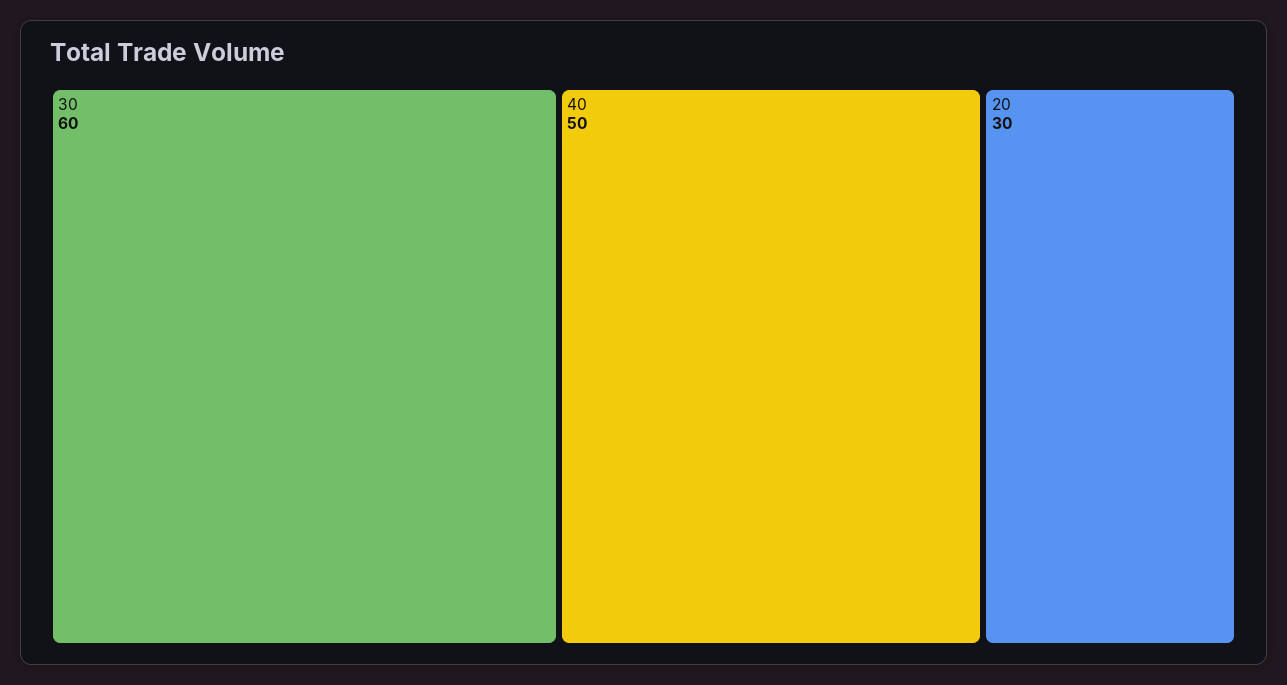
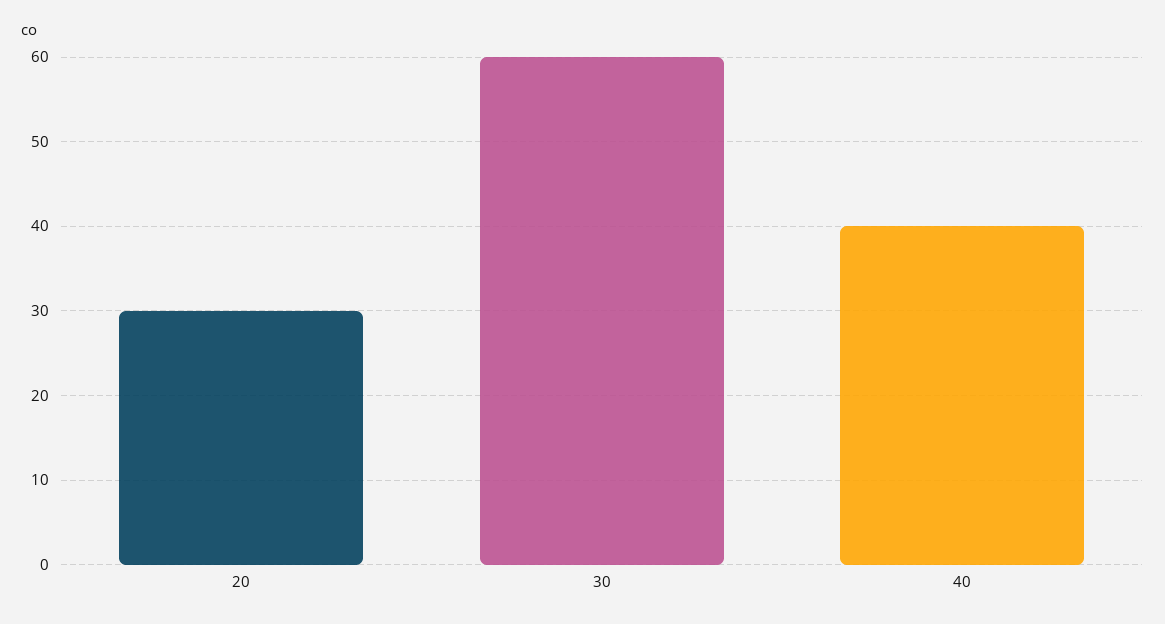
  {
    "30": 60,
-   "40": 50,
+   "40": 40,
    "20": 30
  }

